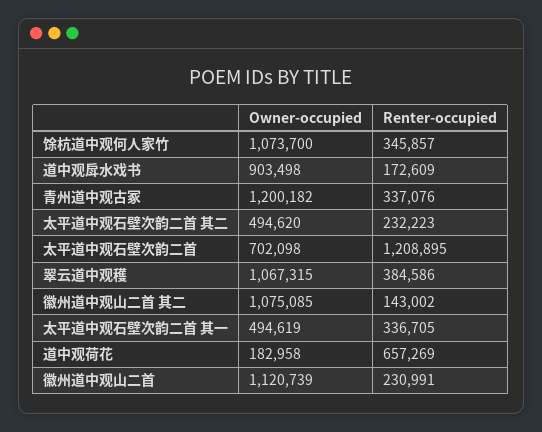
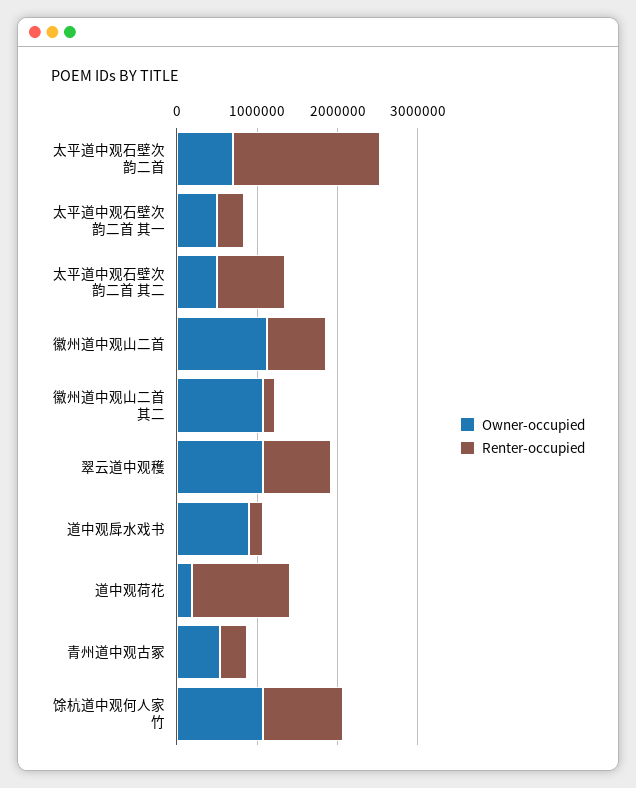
  {
    "Owner-occupied": {
      "馀杭道中观何人家竹": 1073700,
      "道中观戽水戏书": 903498,
-     "青州道中观古冢": 1200182,
+     "青州道中观古冢": 600000,
      "太平道中观石壁次韵二首 其二": 494620,
      "太平道中观石壁次韵二首": 702098,
      "翠云道中观穫": 1067315,
      "徽州道中观山二首 其二": 1075085,
      "太平道中观石壁次韵二首 其一": 494619,
      "道中观荷花": 182958,
      "徽州道中观山二首": 1120739
    },
    "Renter-occupied": {
-     "馀杭道中观何人家竹": 345857,
+     "馀杭道中观何人家竹": 1000000,
      "道中观戽水戏书": 172609,
      "青州道中观古冢": 337076,
-     "太平道中观石壁次韵二首 其二": 232223,
+     "太平道中观石壁次韵二首 其二": 800000,
-     "太平道中观石壁次韵二首": 1208895,
+     "太平道中观石壁次韵二首": 1800000,
-     "翠云道中观穫": 384586,
+     "翠云道中观穫": 800000,
      "徽州道中观山二首 其二": 143002,
      "太平道中观石壁次韵二首 其一": 336705,
-     "道中观荷花": 657269,
+     "道中观荷花": 1200000,
-     "徽州道中观山二首": 230991
+     "徽州道中观山二首": 800000
    }
  }

